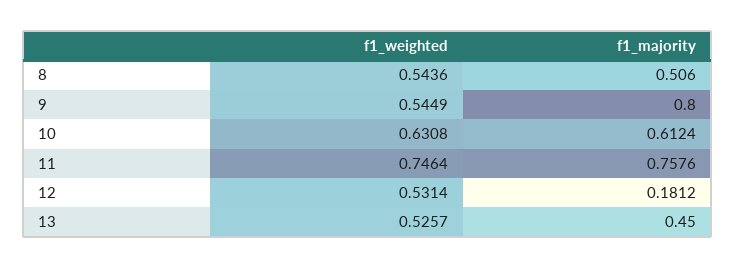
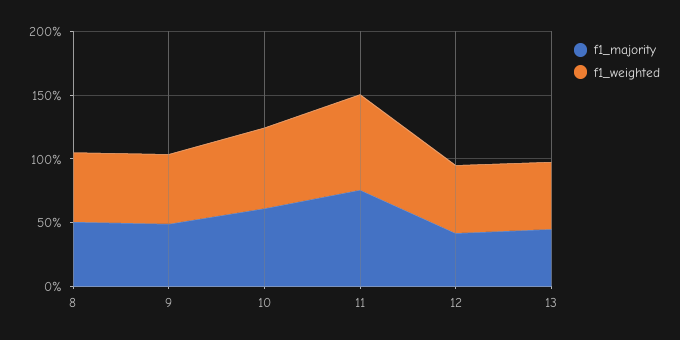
  {
    "f1_weighted": {
      "8": 0.5436,
      "9": 0.5449,
      "10": 0.6308,
      "11": 0.7464,
      "12": 0.5314,
      "13": 0.5257
    },
    "f1_majority": {
      "8": 0.506,
-     "9": 0.8,
+     "9": 0.5,
      "10": 0.6124,
      "11": 0.7576,
-     "12": 0.1812,
+     "12": 0.4,
      "13": 0.45
    }
  }

